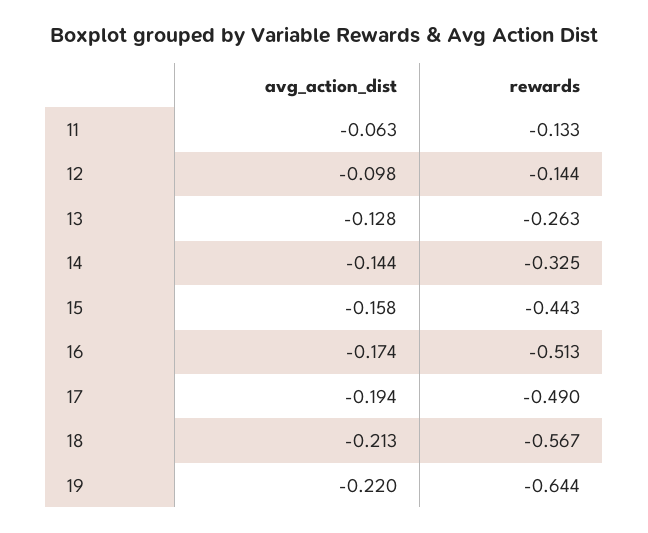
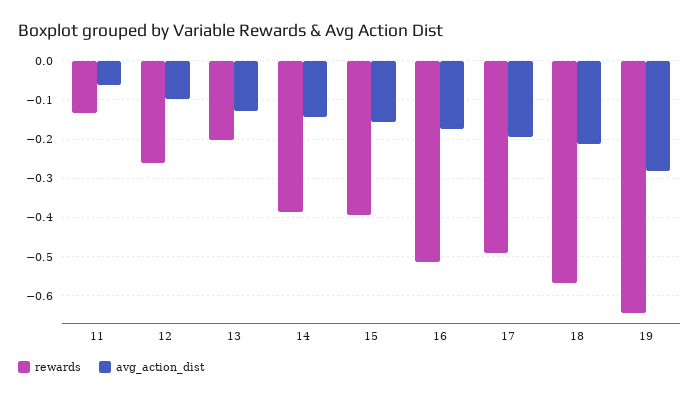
  {
    "avg_action_dist": {
      "11": -0.063,
      "12": -0.098,
      "13": -0.128,
      "14": -0.144,
      "15": -0.158,
      "16": -0.174,
      "17": -0.194,
      "18": -0.213,
-     "19": -0.22
+     "19": -0.28
    },
    "rewards": {
      "11": -0.133,
-     "12": -0.144,
+     "12": -0.26,
-     "13": -0.263,
+     "13": -0.2,
-     "14": -0.325,
+     "14": -0.38,
-     "15": -0.443,
+     "15": -0.4,
      "16": -0.513,
      "17": -0.49,
      "18": -0.567,
      "19": -0.644
    }
  }

